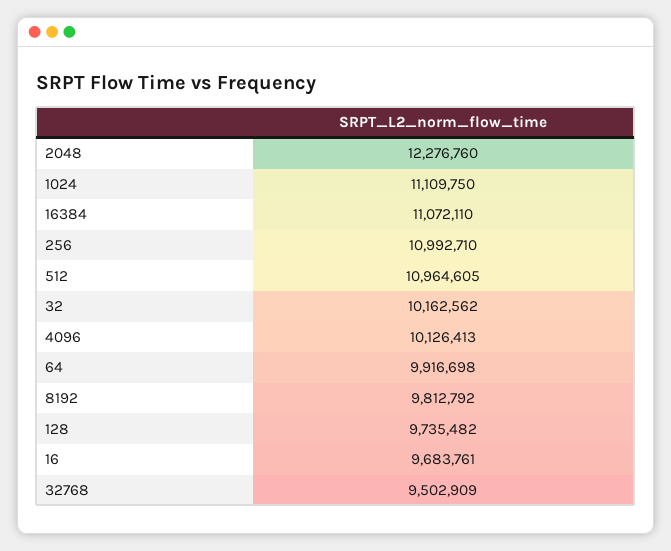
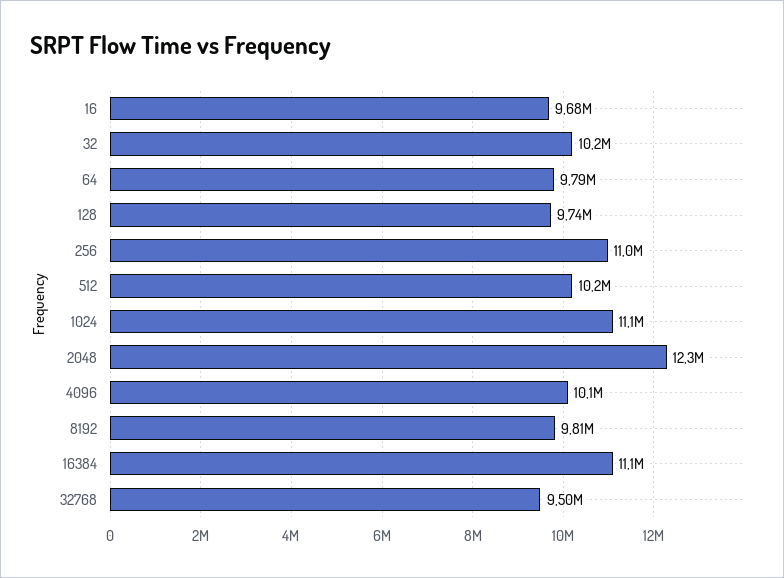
  {
    "2048": 12276760,
    "1024": 11109750,
    "16384": 11072110,
    "256": 10992710,
-   "512": 10964605,
+   "512": 10200000,
    "32": 10162562,
    "4096": 10126413,
-   "64": 9916698,
+   "64": 9790000,
    "8192": 9812792,
    "128": 9735482,
    "16": 9683761,
    "32768": 9502909
  }

